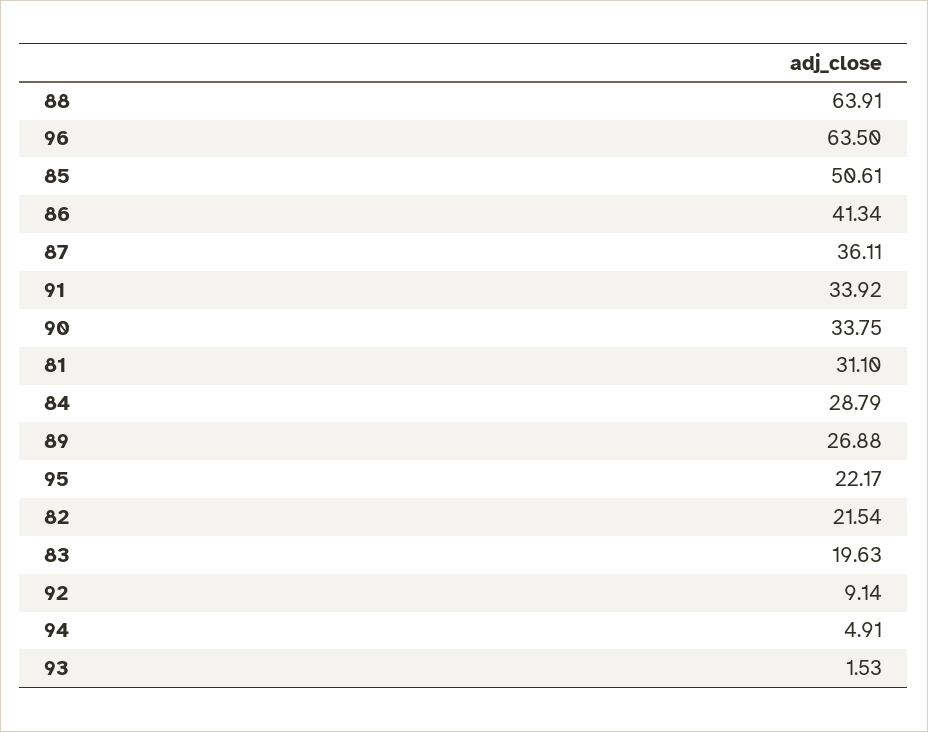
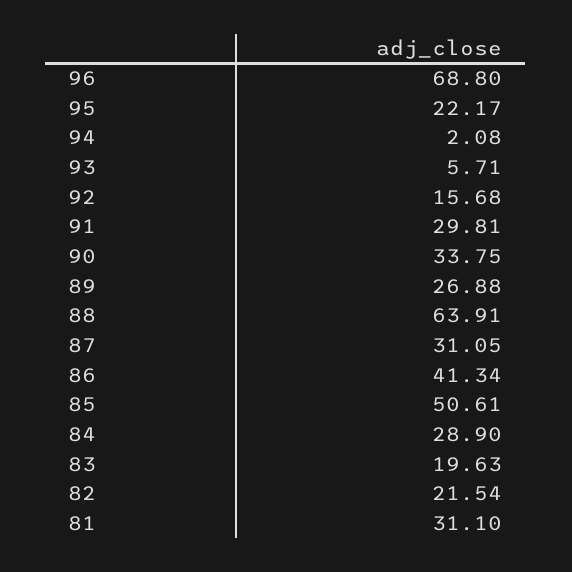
  {
    "88": 63.91,
-   "96": 63.5,
+   "96": 68.8,
    "85": 50.61,
    "86": 41.34,
-   "87": 36.11,
+   "87": 31.05,
-   "91": 33.92,
+   "91": 29.81,
    "90": 33.75,
    "81": 31.1,
-   "84": 28.79,
+   "84": 28.9,
    "89": 26.88,
    "95": 22.17,
    "82": 21.54,
    "83": 19.63,
-   "92": 9.14,
+   "92": 15.68,
-   "94": 4.91,
+   "94": 2.08,
-   "93": 1.53
+   "93": 5.71
  }

